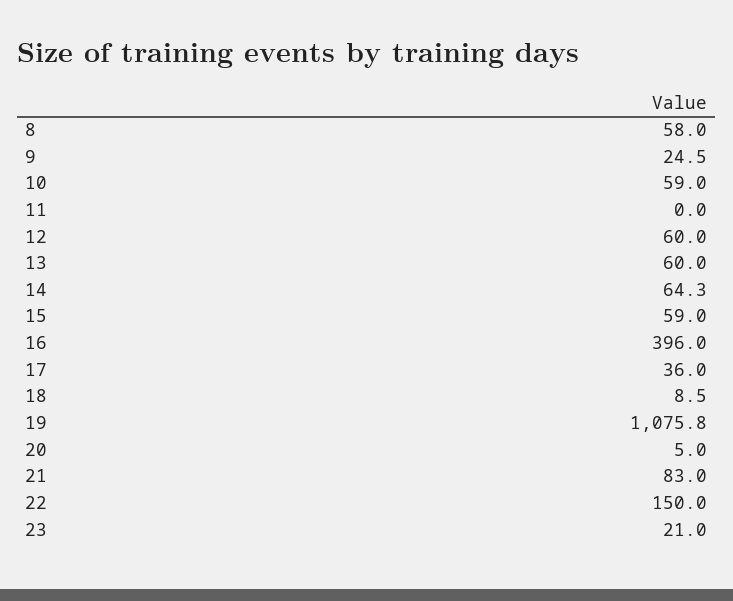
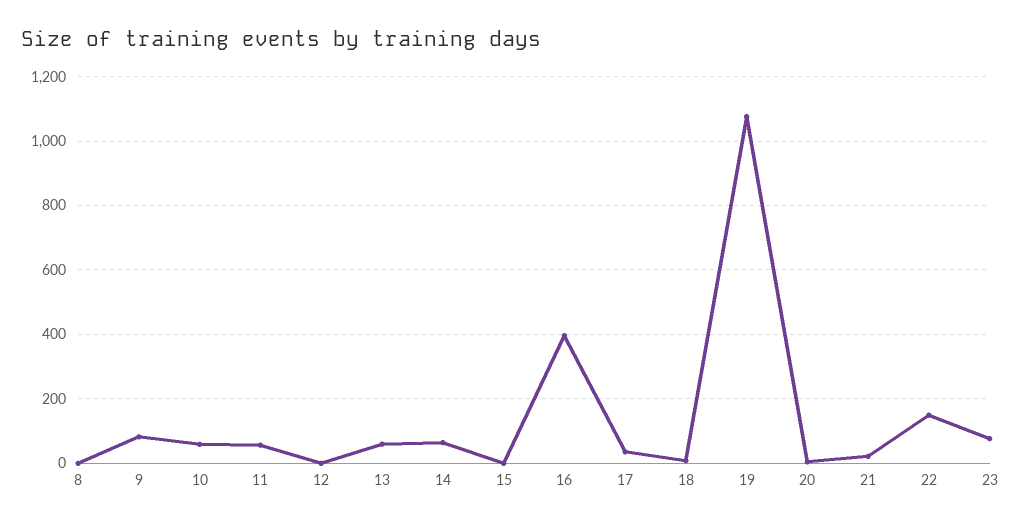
  {
-   "8": 58,
+   "8": 0,
-   "9": 24.5,
+   "9": 80,
    "10": 59,
-   "11": 0,
+   "11": 60,
-   "12": 60,
+   "12": 0,
    "13": 60,
    "14": 64.3,
-   "15": 59,
+   "15": 0,
    "16": 396,
    "17": 36,
    "18": 8.5,
    "19": 1075.8,
    "20": 5,
-   "21": 83,
+   "21": 20,
    "22": 150,
-   "23": 21
+   "23": 80
  }

